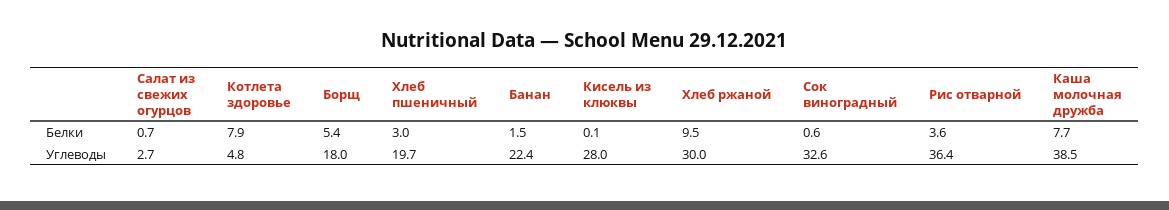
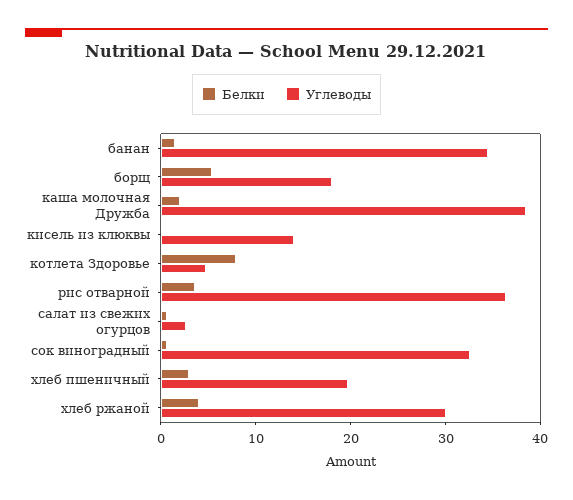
  {
    "Белки": {
      "Салат из свежих огурцов": 0.7,
      "Котлета здоровье": 7.9,
      "Борщ": 5.4,
      "Хлеб пшеничный": 3,
      "Банан": 1.5,
      "Кисель из клюквы": 0.1,
-     "Хлеб ржаной": 9.5,
+     "Хлеб ржаной": 4,
      "Сок виноградный": 0.6,
      "Рис отварной": 3.6,
-     "Каша молочная дружба": 7.7
+     "Каша молочная дружба": 2
    },
    "Углеводы": {
      "Салат из свежих огурцов": 2.7,
      "Котлета здоровье": 4.8,
      "Борщ": 18,
      "Хлеб пшеничный": 19.7,
-     "Банан": 22.4,
+     "Банан": 34,
-     "Кисель из клюквы": 28,
+     "Кисель из клюквы": 14,
      "Хлеб ржаной": 30,
      "Сок виноградный": 32.6,
      "Рис отварной": 36.4,
      "Каша молочная дружба": 38.5
    }
  }

